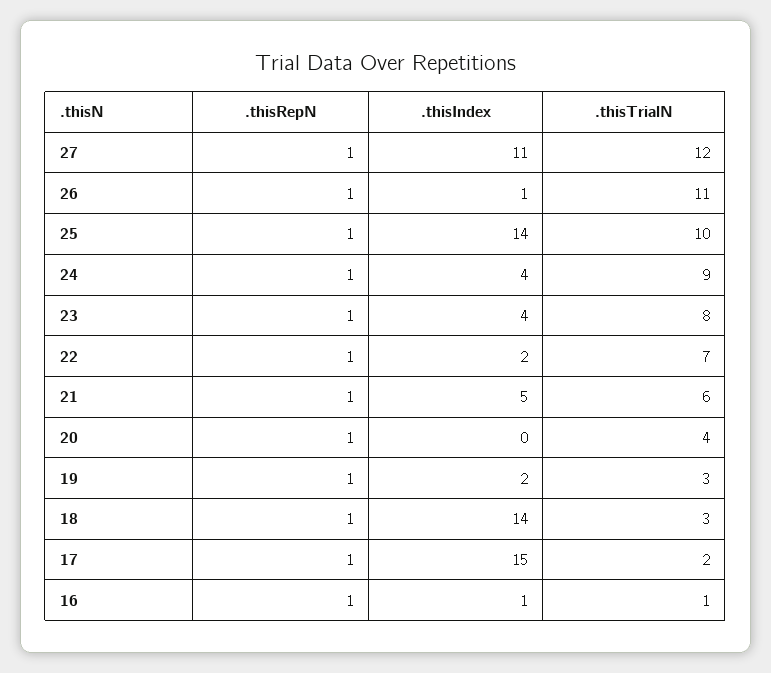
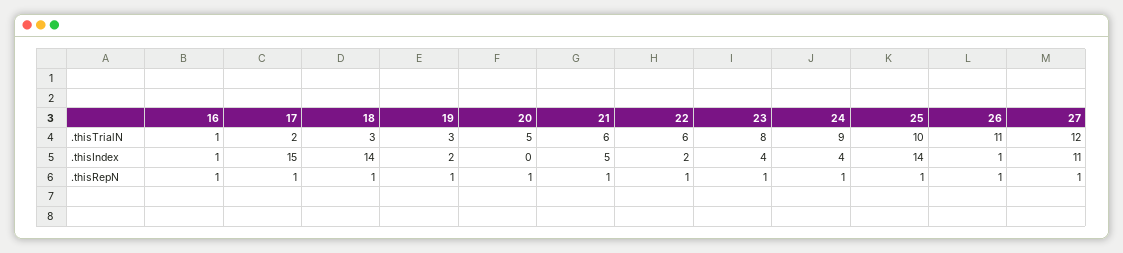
  {
    ".thisRepN": {
      "27": 1,
      "26": 1,
      "25": 1,
      "24": 1,
      "23": 1,
      "22": 1,
      "21": 1,
      "20": 1,
      "19": 1,
      "18": 1,
      "17": 1,
      "16": 1
    },
    ".thisIndex": {
      "27": 11,
      "26": 1,
      "25": 14,
      "24": 4,
      "23": 4,
      "22": 2,
      "21": 5,
      "20": 0,
      "19": 2,
      "18": 14,
      "17": 15,
      "16": 1
    },
    ".thisTrialN": {
      "27": 12,
      "26": 11,
      "25": 10,
      "24": 9,
      "23": 8,
-     "22": 7,
+     "22": 6,
      "21": 6,
-     "20": 4,
+     "20": 5,
      "19": 3,
      "18": 3,
      "17": 2,
      "16": 1
    }
  }

